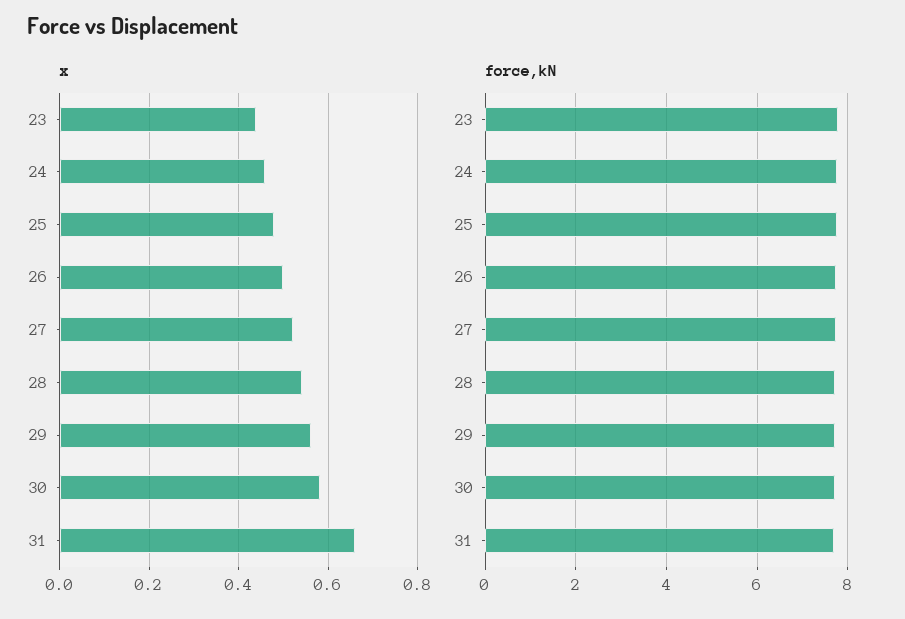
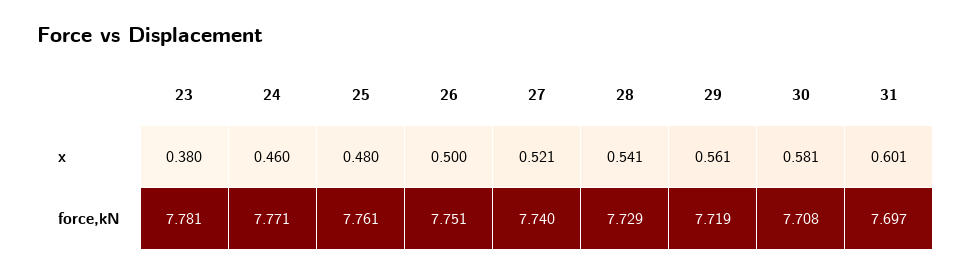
  {
    "x": {
-     "23": 0.44,
+     "23": 0.38,
      "24": 0.46,
      "25": 0.48,
      "26": 0.5,
      "27": 0.521,
      "28": 0.541,
      "29": 0.561,
      "30": 0.581,
-     "31": 0.66
+     "31": 0.601
    },
    "force,kN": {
      "23": 7.781,
      "24": 7.771,
      "25": 7.761,
      "26": 7.751,
      "27": 7.74,
      "28": 7.729,
      "29": 7.719,
      "30": 7.708,
      "31": 7.697
    }
  }

